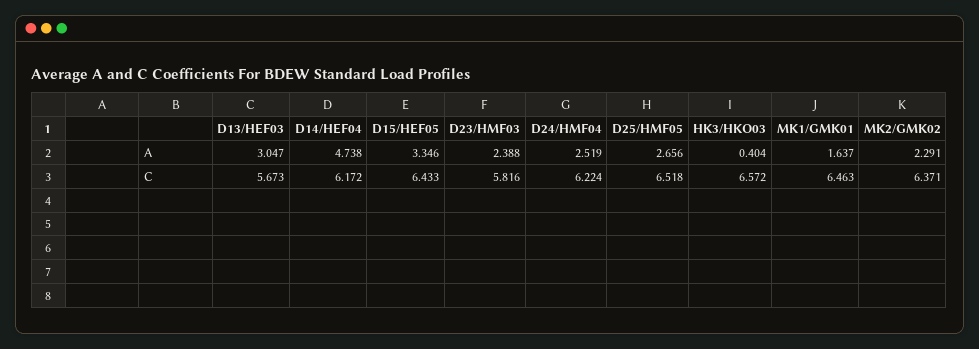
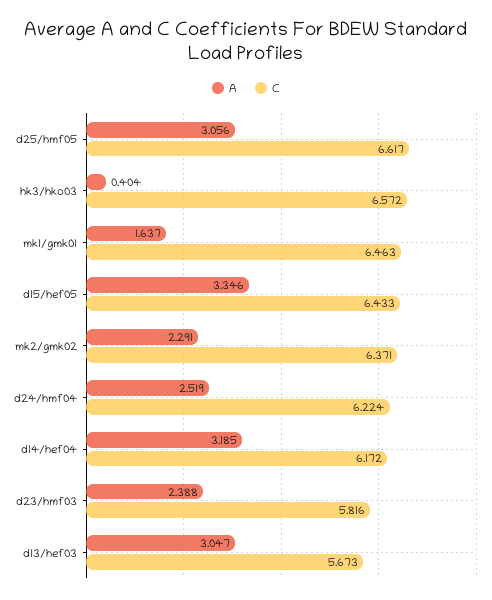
  {
    "A": {
      "D13/HEF03": 3.047,
-     "D14/HEF04": 4.738,
+     "D14/HEF04": 3.185,
      "D15/HEF05": 3.346,
      "D23/HMF03": 2.388,
      "D24/HMF04": 2.519,
-     "D25/HMF05": 2.656,
+     "D25/HMF05": 3.056,
      "HK3/HKO03": 0.404,
      "MK1/GMK01": 1.637,
      "MK2/GMK02": 2.291
    },
    "C": {
      "D13/HEF03": 5.673,
      "D14/HEF04": 6.172,
      "D15/HEF05": 6.433,
      "D23/HMF03": 5.816,
      "D24/HMF04": 6.224,
-     "D25/HMF05": 6.518,
+     "D25/HMF05": 6.617,
      "HK3/HKO03": 6.572,
      "MK1/GMK01": 6.463,
      "MK2/GMK02": 6.371
    }
  }

